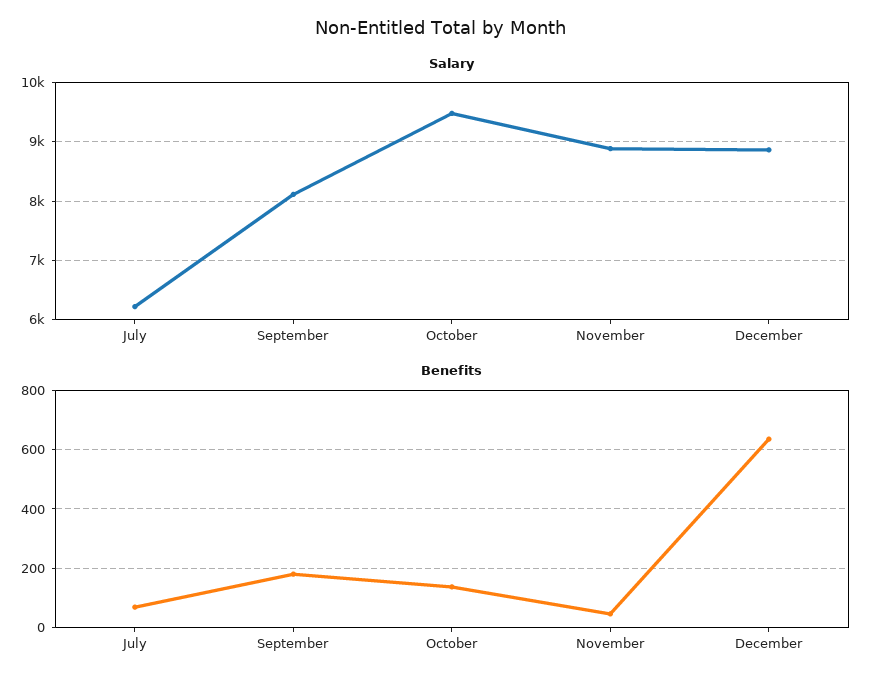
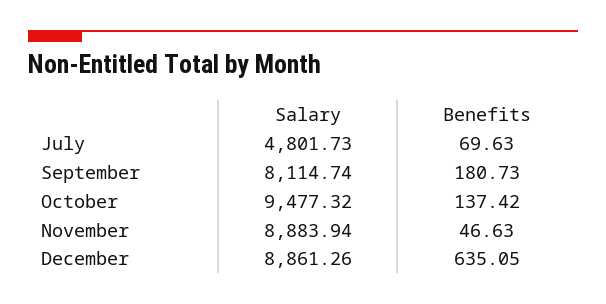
  {
    "Salary": {
-     "July": 6200,
+     "July": 4801.73,
      "September": 8114.74,
      "October": 9477.32,
      "November": 8883.94,
      "December": 8861.26
    },
    "Benefits": {
      "July": 69.63,
      "September": 180.73,
      "October": 137.42,
      "November": 46.63,
      "December": 635.05
    }
  }

